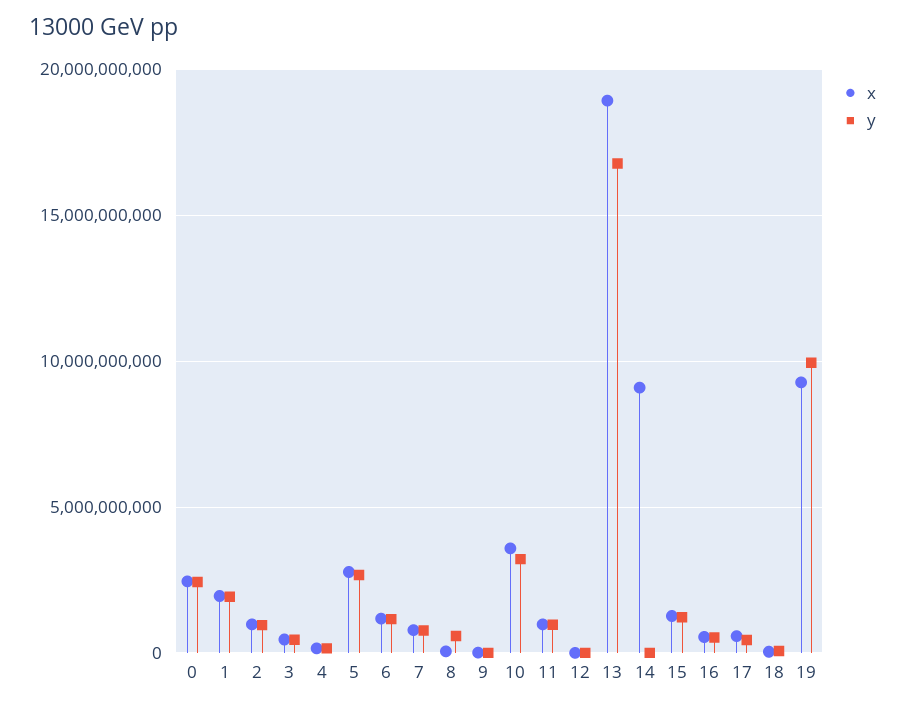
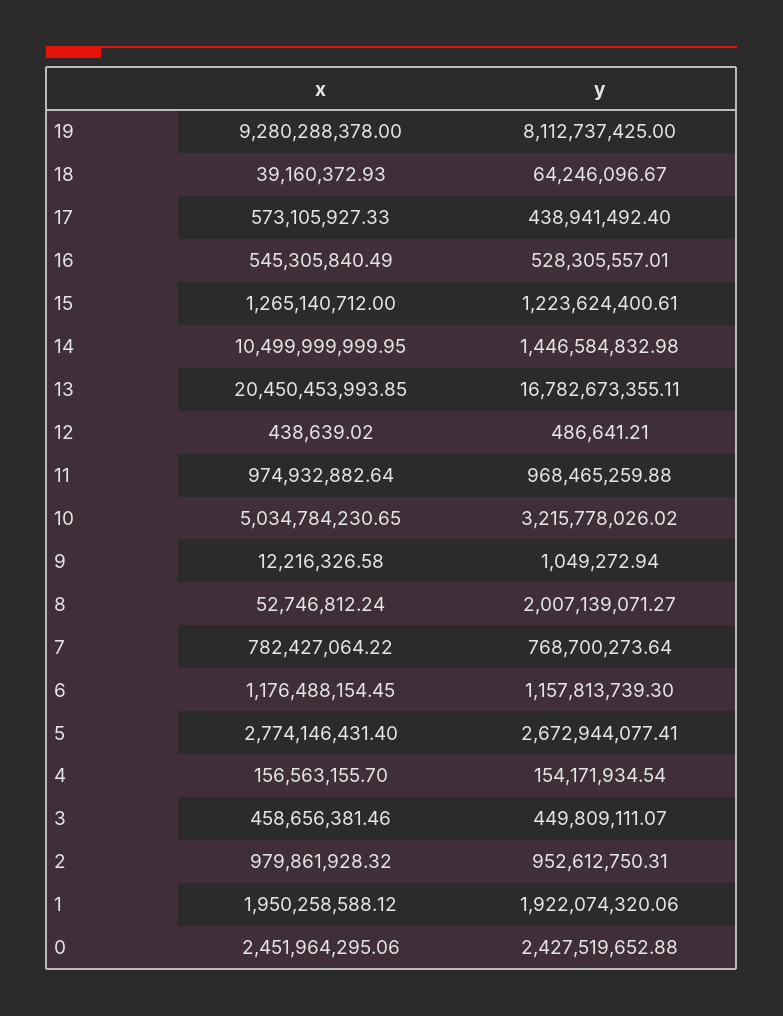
  {
    "x": {
      "0": 2451964295.06,
      "1": 1950258588.12,
      "2": 979861928.32,
      "3": 458656381.46,
      "4": 156563155.7,
      "5": 2774146431.4,
      "6": 1176488154.45,
      "7": 782427064.22,
      "8": 52746812.24,
      "9": 12216326.58,
-     "10": 3500000000,
+     "10": 5034784230.65,
      "11": 974932882.64,
      "12": 438639.02,
-     "13": 19000000000,
+     "13": 20450453993.85,
-     "14": 9000000000,
+     "14": 10499999999.95,
      "15": 1265140712,
      "16": 545305840.49,
      "17": 573105927.33,
      "18": 39160372.93,
      "19": 9280288378
    },
    "y": {
      "0": 2427519652.88,
      "1": 1922074320.06,
      "2": 952612750.31,
      "3": 449809111.07,
      "4": 154171934.54,
      "5": 2672944077.41,
      "6": 1157813739.3,
      "7": 768700273.64,
-     "8": 500000000,
+     "8": 2007139071.27,
      "9": 1049272.94,
      "10": 3215778026.02,
      "11": 968465259.88,
      "12": 486641.21,
      "13": 16782673355.11,
-     "14": 0,
+     "14": 1446584832.98,
      "15": 1223624400.61,
      "16": 528305557.01,
      "17": 438941492.4,
      "18": 64246096.67,
-     "19": 10000000000
+     "19": 8112737425
    }
  }

